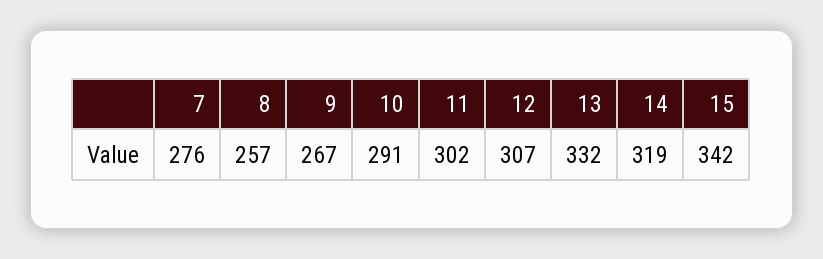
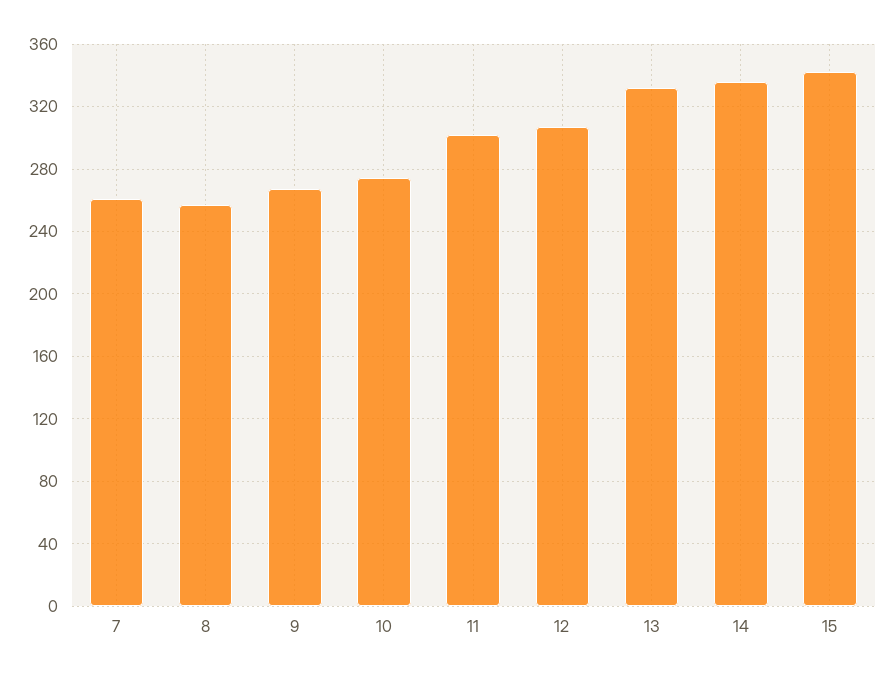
  {
-   "7": 276,
+   "7": 260,
    "8": 257,
    "9": 267,
-   "10": 291,
+   "10": 275,
    "11": 302,
    "12": 307,
    "13": 332,
-   "14": 319,
+   "14": 335,
    "15": 342
  }

